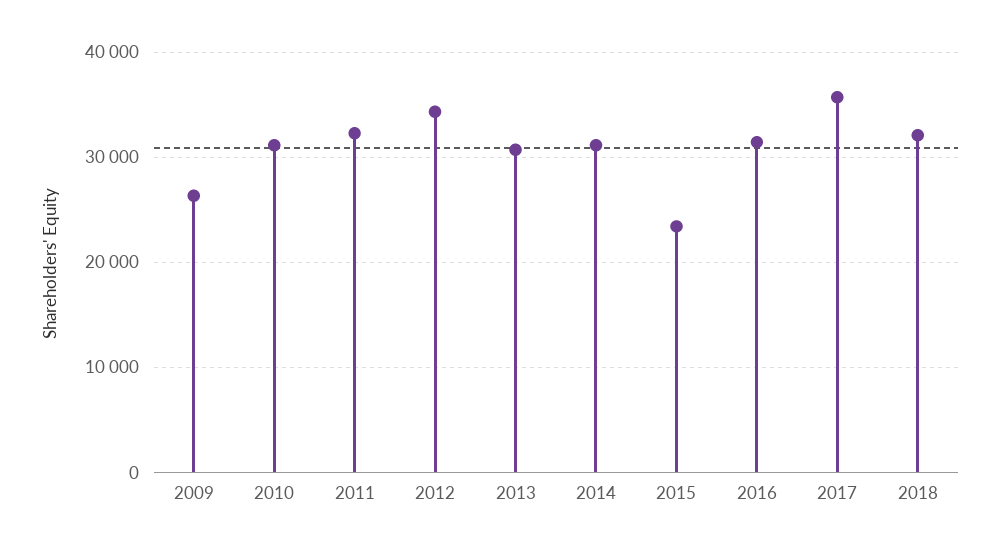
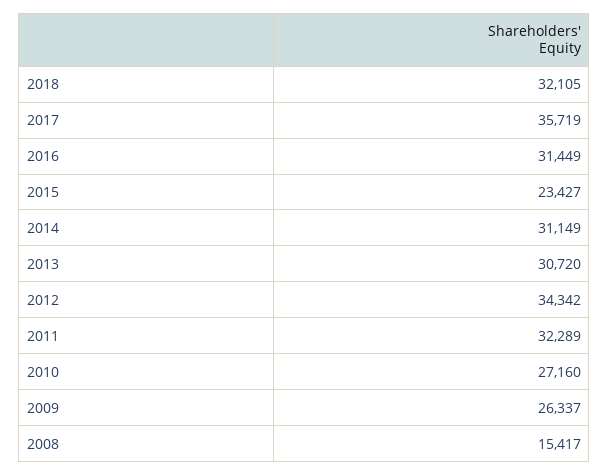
  {
    "2009": 26337,
-   "2010": 31000,
+   "2010": 27160,
    "2011": 32289,
    "2012": 34342,
    "2013": 30720,
    "2014": 31149,
    "2015": 23427,
    "2016": 31449,
    "2017": 35719,
-   "2018": 32105
+   "2018": 32105,
+   "2008": 15417
  }

